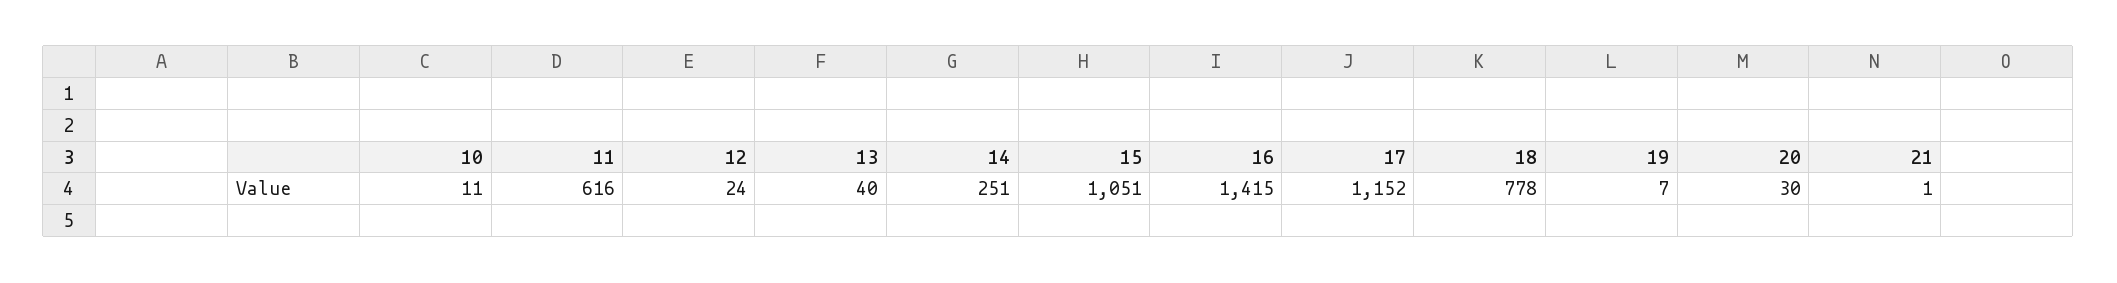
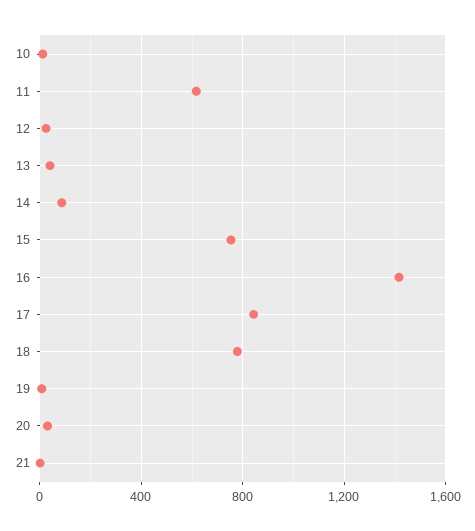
  {
    "10": 11,
    "11": 616,
    "12": 24,
    "13": 40,
-   "14": 251,
+   "14": 100,
-   "15": 1051,
+   "15": 750,
    "16": 1415,
-   "17": 1152,
+   "17": 850,
    "18": 778,
    "19": 7,
    "20": 30,
    "21": 1
  }

